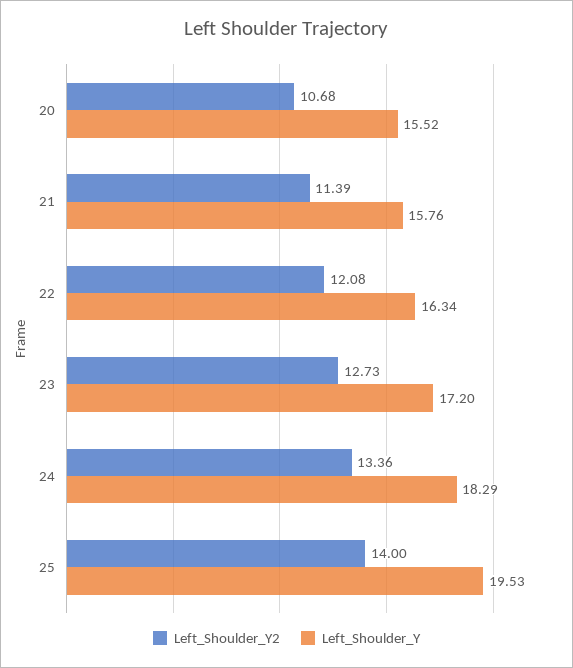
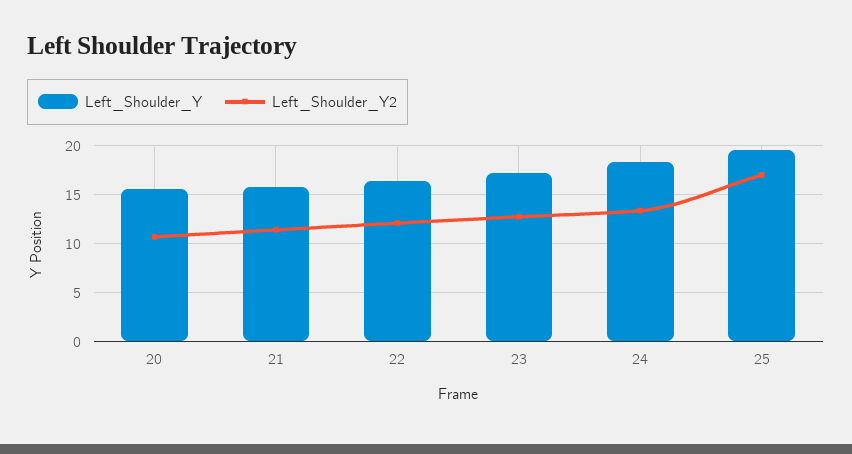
  {
    "Left_Shoulder_Y2": {
      "20": 10.68,
      "21": 11.39,
      "22": 12.08,
      "23": 12.73,
      "24": 13.36,
-     "25": 14
+     "25": 17
    },
    "Left_Shoulder_Y": {
      "20": 15.52,
      "21": 15.76,
      "22": 16.34,
      "23": 17.2,
      "24": 18.29,
      "25": 19.53
    }
  }

